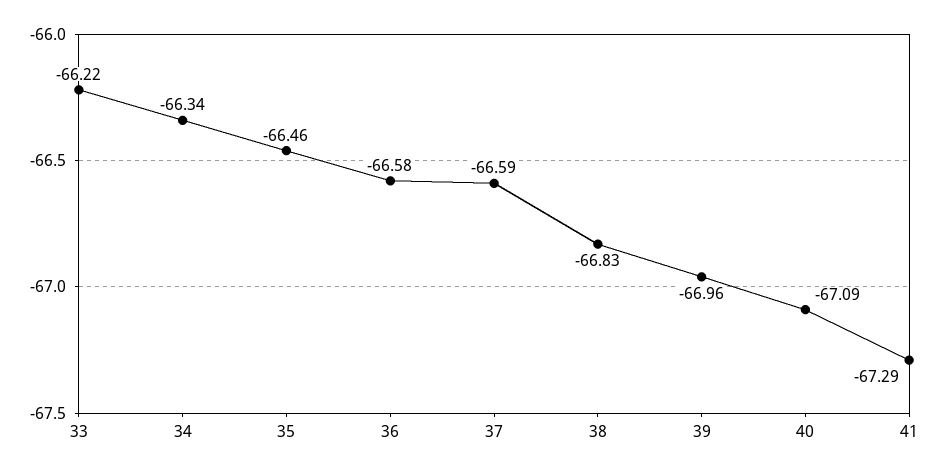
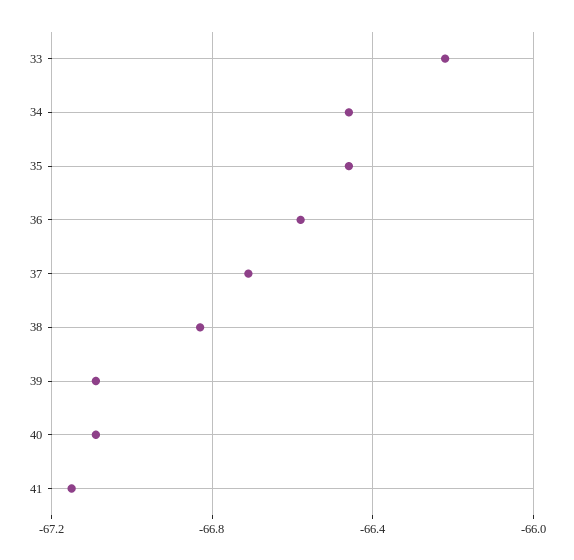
  {
    "33": -66.22,
-   "34": -66.34,
+   "34": -66.45,
    "35": -66.46,
    "36": -66.58,
-   "37": -66.59,
+   "37": -66.7,
    "38": -66.83,
-   "39": -66.96,
+   "39": -67.1,
    "40": -67.09,
-   "41": -67.29
+   "41": -67.15
  }

